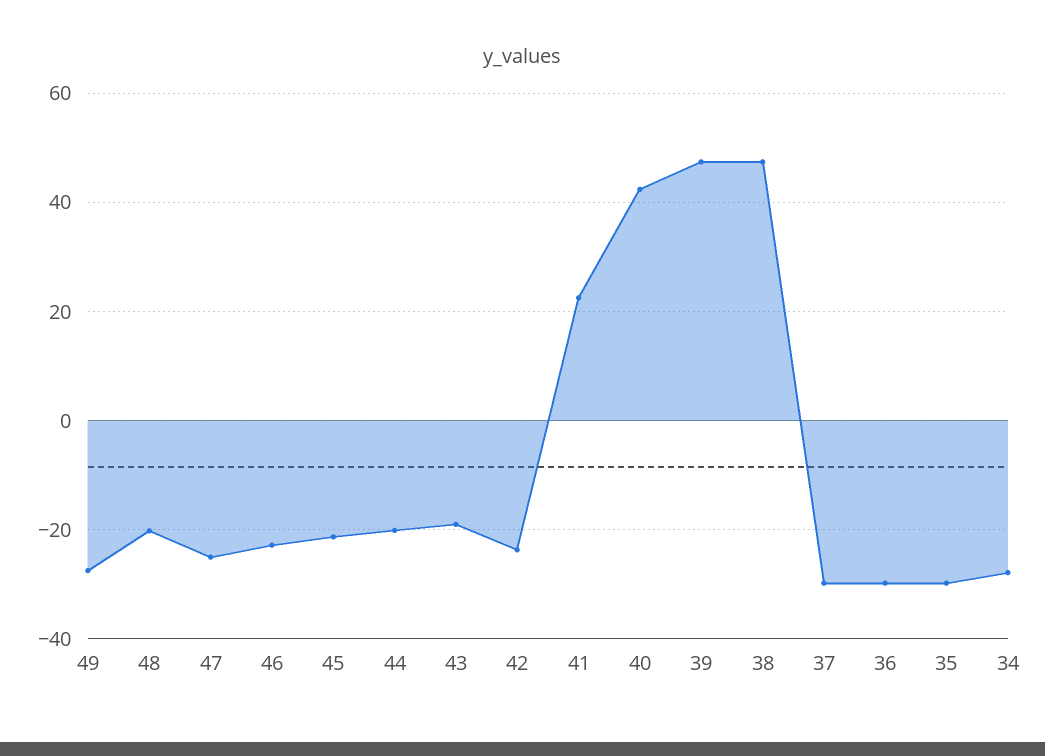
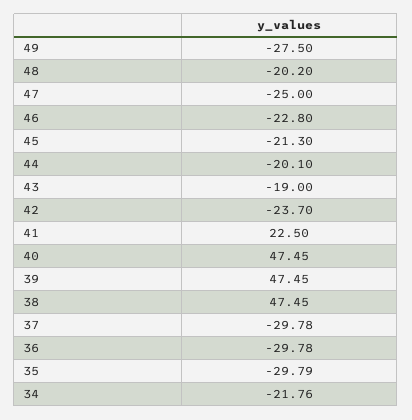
  {
    "49": -27.5,
    "48": -20.2,
    "47": -25,
    "46": -22.8,
    "45": -21.3,
    "44": -20.1,
    "43": -19,
    "42": -23.7,
    "41": 22.5,
-   "40": 42,
+   "40": 47.45,
    "39": 47.45,
    "38": 47.45,
    "37": -29.78,
    "36": -29.78,
    "35": -29.79,
-   "34": -28
+   "34": -21.76
  }

